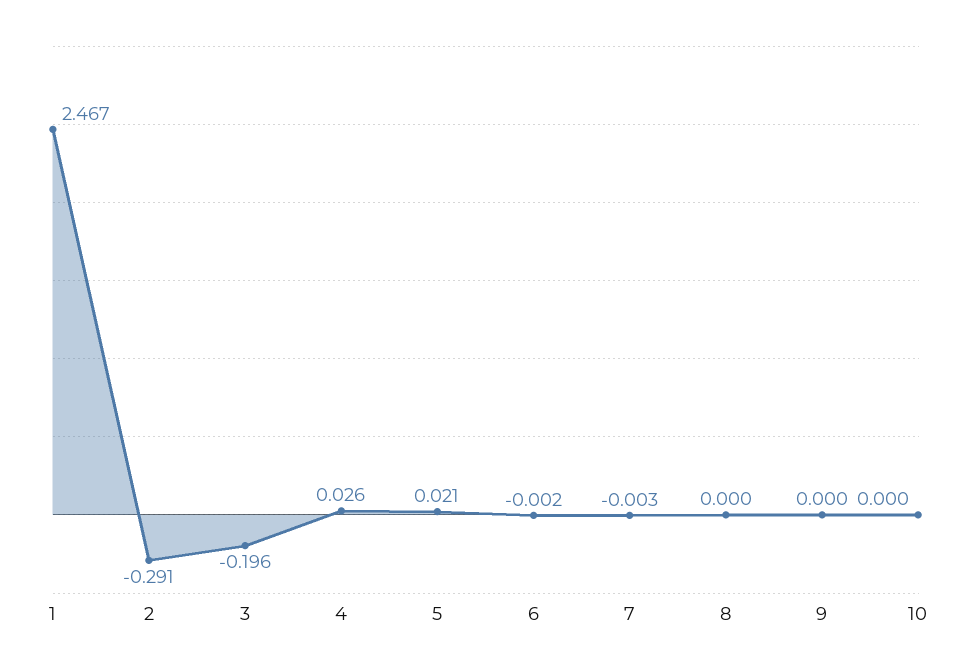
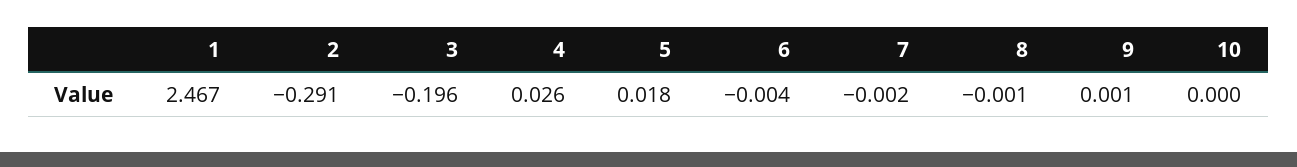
  {
    "1": 2.467,
    "2": -0.291,
    "3": -0.196,
    "4": 0.026,
-   "5": 0.021,
+   "5": 0.018,
-   "6": -0.002,
+   "6": -0.004,
-   "7": -0.003,
+   "7": -0.002,
-   "8": 0,
+   "8": -0.001,
-   "9": 0,
+   "9": 0.001,
    "10": 0
  }

